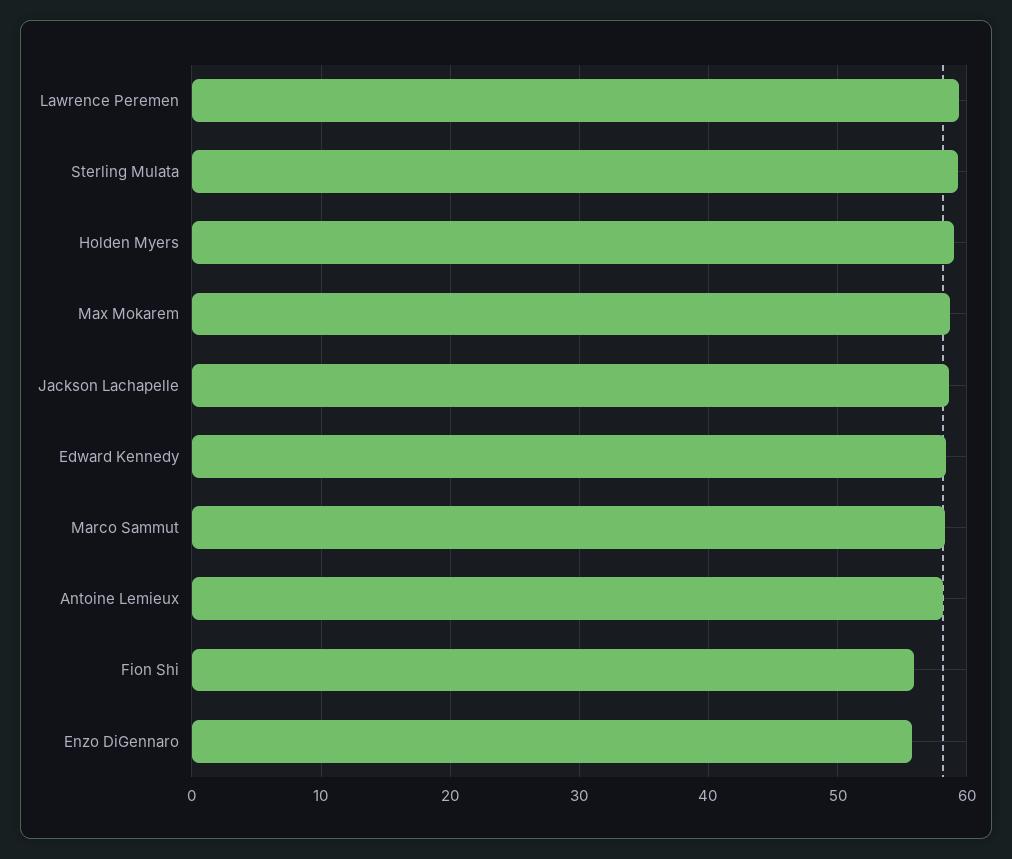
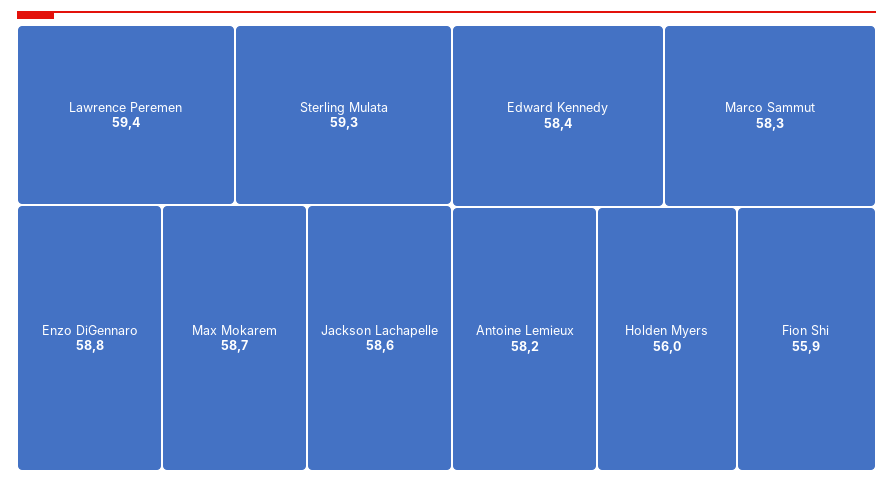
  {
    "Lawrence Peremen": 59.4,
    "Sterling Mulata": 59.3,
-   "Holden Myers": 59,
+   "Holden Myers": 56,
    "Max Mokarem": 58.7,
    "Jackson Lachapelle": 58.6,
    "Edward Kennedy": 58.4,
    "Marco Sammut": 58.3,
    "Antoine Lemieux": 58.2,
    "Fion Shi": 55.9,
-   "Enzo DiGennaro": 56
+   "Enzo DiGennaro": 58.8
  }

